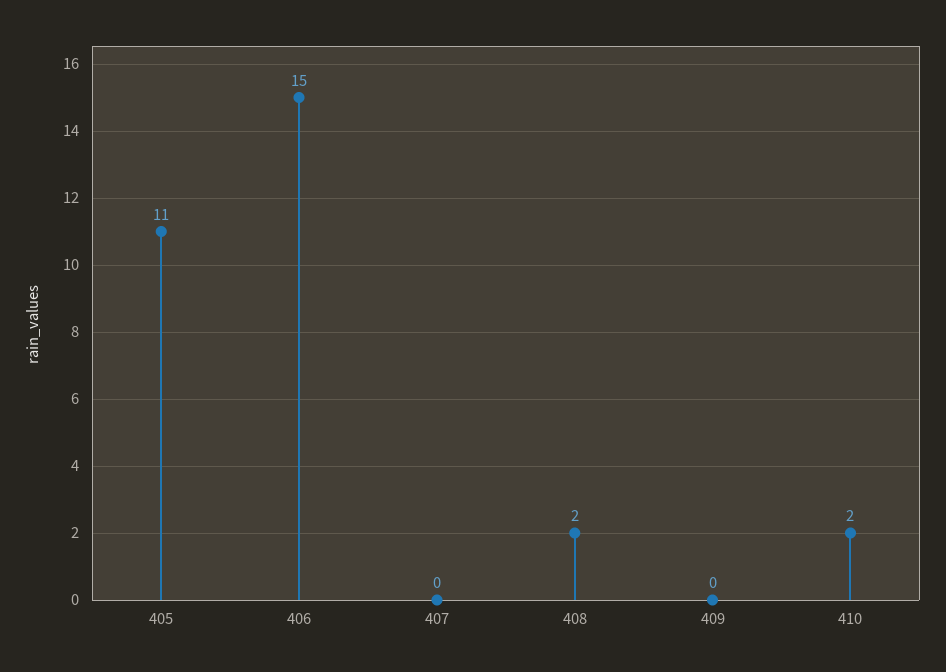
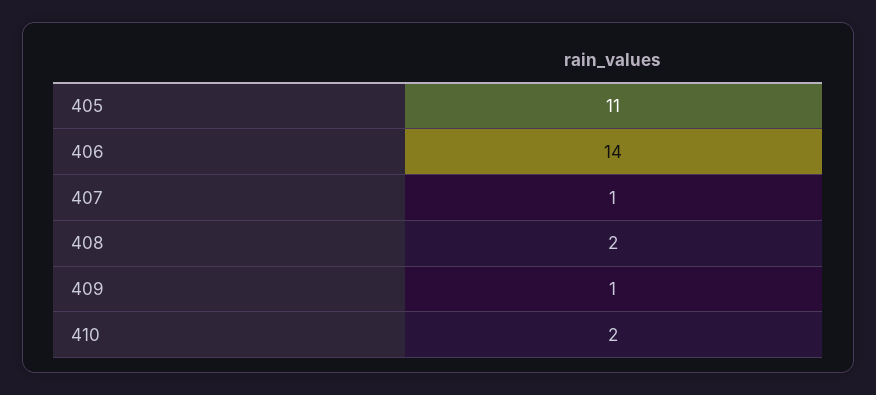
  {
    "405": 11,
-   "406": 15,
+   "406": 14,
-   "407": 0,
+   "407": 1,
    "408": 2,
-   "409": 0,
+   "409": 1,
    "410": 2
  }

